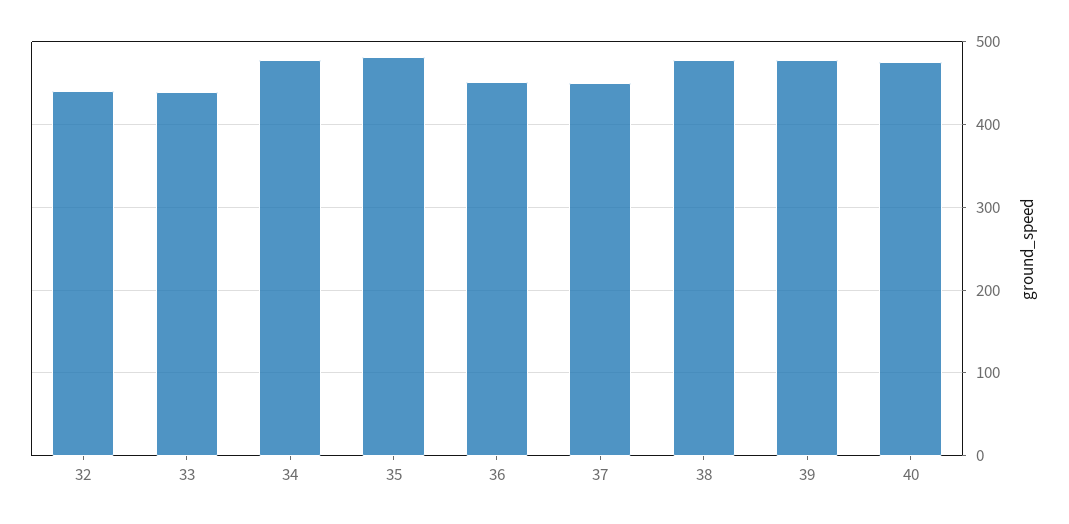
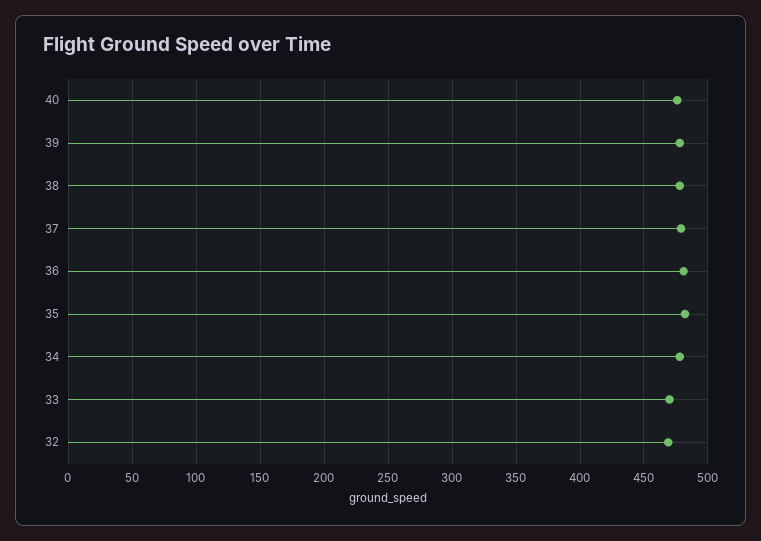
  {
-   "32": 440,
+   "32": 470,
-   "33": 440,
+   "33": 470,
    "34": 480,
    "35": 480,
-   "36": 450,
+   "36": 480,
-   "37": 450,
+   "37": 480,
    "38": 480,
    "39": 480,
    "40": 475
  }

